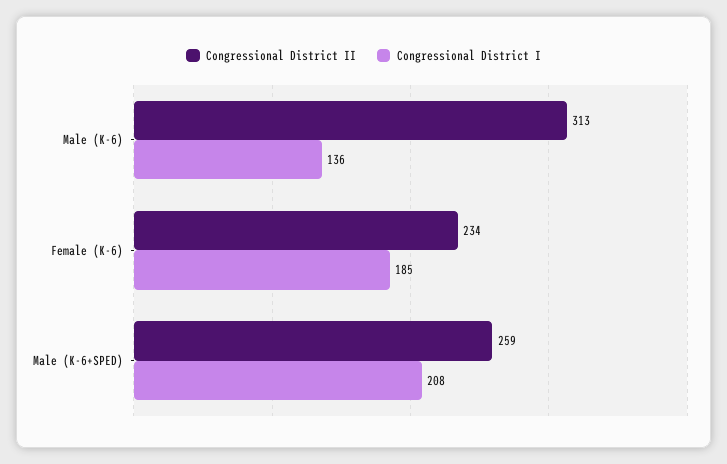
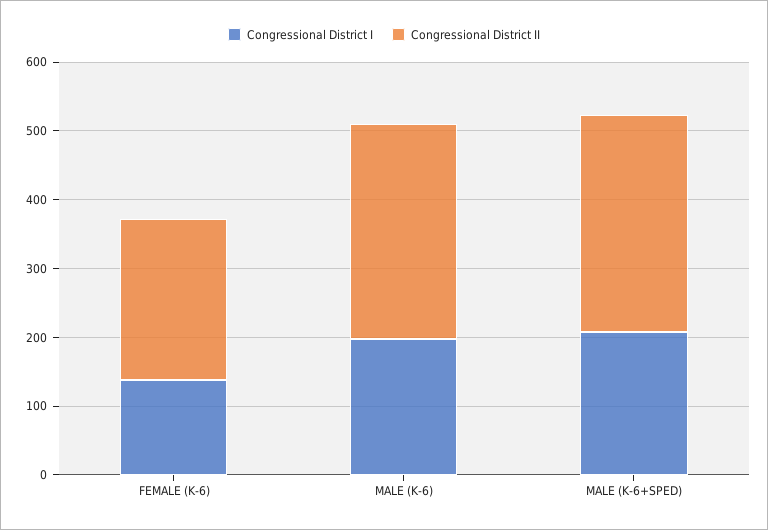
  {
    "Congressional District II": {
      "Male (K-6)": 313,
      "Female (K-6)": 234,
-     "Male (K-6+SPED)": 259
+     "Male (K-6+SPED)": 320
    },
    "Congressional District I": {
-     "Male (K-6)": 136,
+     "Male (K-6)": 200,
-     "Female (K-6)": 185,
+     "Female (K-6)": 140,
      "Male (K-6+SPED)": 208
    }
  }

